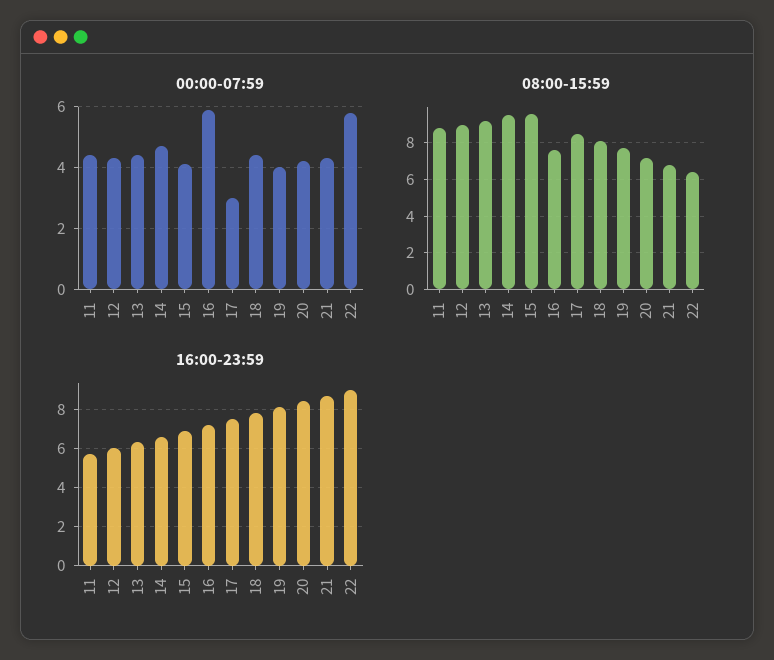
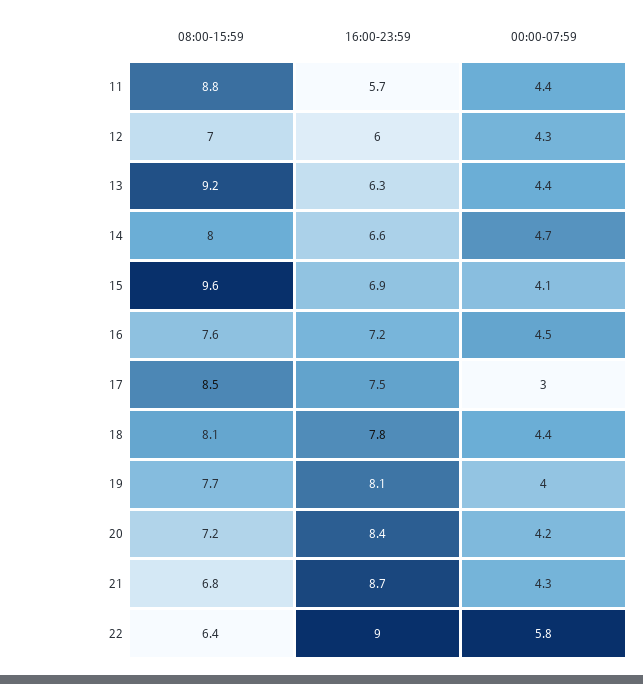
  {
    "00:00-07:59": {
      "11": 4.4,
      "12": 4.3,
      "13": 4.4,
      "14": 4.7,
      "15": 4.1,
-     "16": 6,
+     "16": 4.5,
      "17": 3,
      "18": 4.4,
      "19": 4,
      "20": 4.2,
      "21": 4.3,
      "22": 5.8
    },
    "08:00-15:59": {
      "11": 8.8,
-     "12": 9,
+     "12": 7,
      "13": 9.2,
-     "14": 9.5,
+     "14": 8,
      "15": 9.6,
      "16": 7.6,
      "17": 8.5,
      "18": 8.1,
      "19": 7.7,
      "20": 7.2,
      "21": 6.8,
      "22": 6.4
    },
    "16:00-23:59": {
      "11": 5.7,
      "12": 6,
      "13": 6.3,
      "14": 6.6,
      "15": 6.9,
      "16": 7.2,
      "17": 7.5,
      "18": 7.8,
      "19": 8.1,
      "20": 8.4,
      "21": 8.7,
      "22": 9
    }
  }

